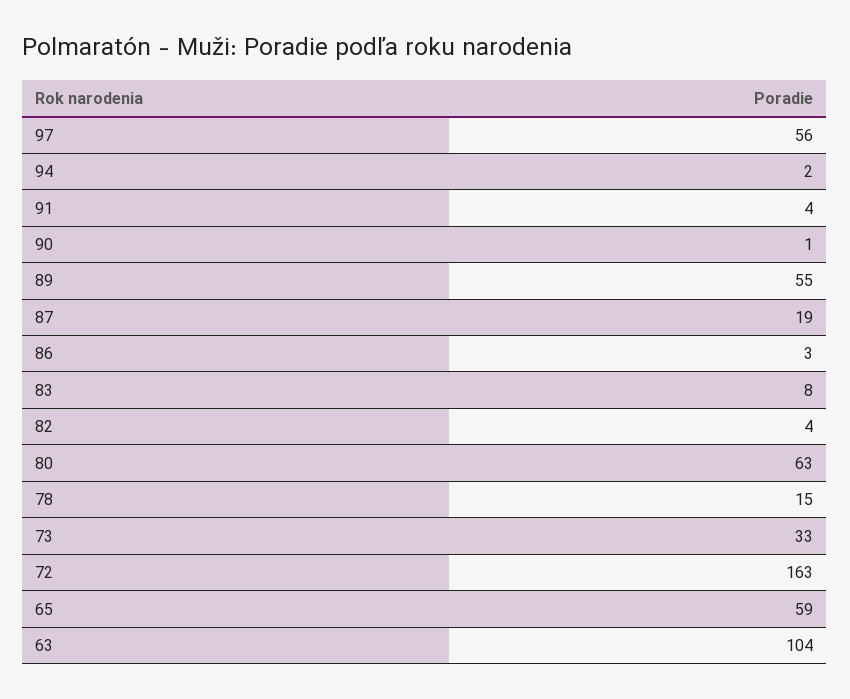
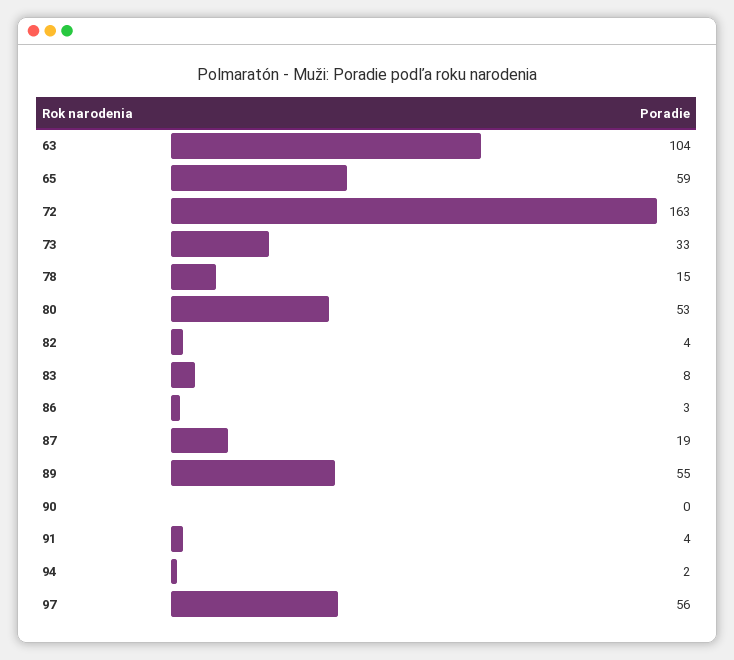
  {
    "97": 56,
    "94": 2,
    "91": 4,
-   "90": 1,
+   "90": 0,
    "89": 55,
    "87": 19,
    "86": 3,
    "83": 8,
    "82": 4,
-   "80": 63,
+   "80": 53,
    "78": 15,
    "73": 33,
    "72": 163,
    "65": 59,
    "63": 104
  }

